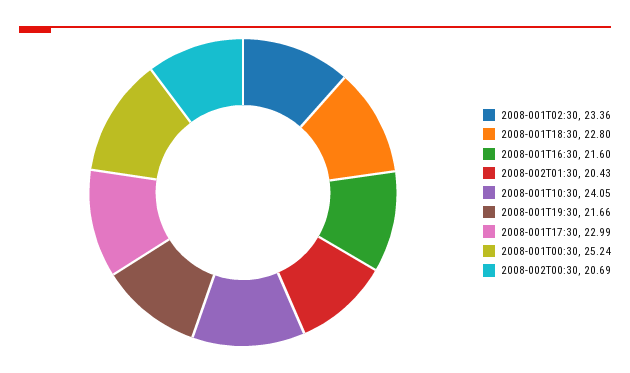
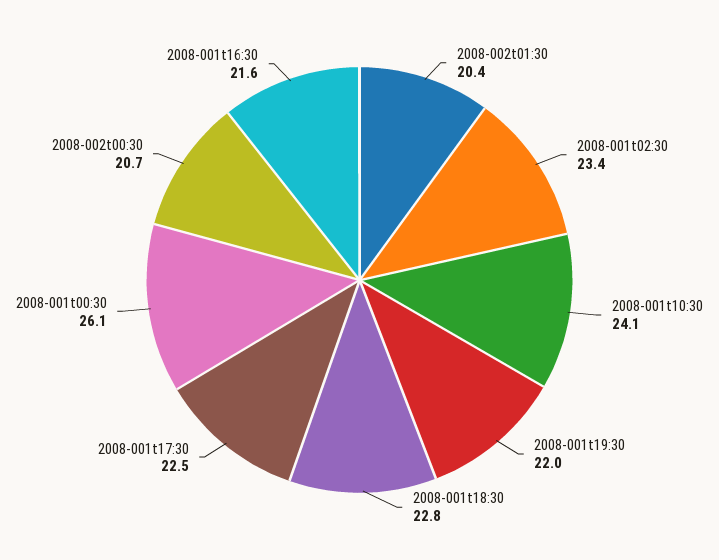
  {
    "2008-001T02:30": 23.36,
    "2008-001T18:30": 22.8,
    "2008-001T16:30": 21.6,
    "2008-002T01:30": 20.43,
    "2008-001T10:30": 24.05,
-   "2008-001T19:30": 21.66,
+   "2008-001T19:30": 22,
-   "2008-001T17:30": 22.99,
+   "2008-001T17:30": 22.5,
-   "2008-001T00:30": 25.24,
+   "2008-001T00:30": 26.1,
    "2008-002T00:30": 20.69
  }

